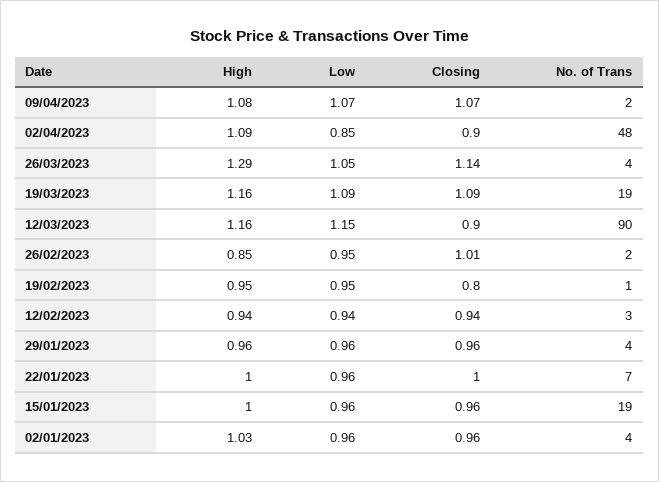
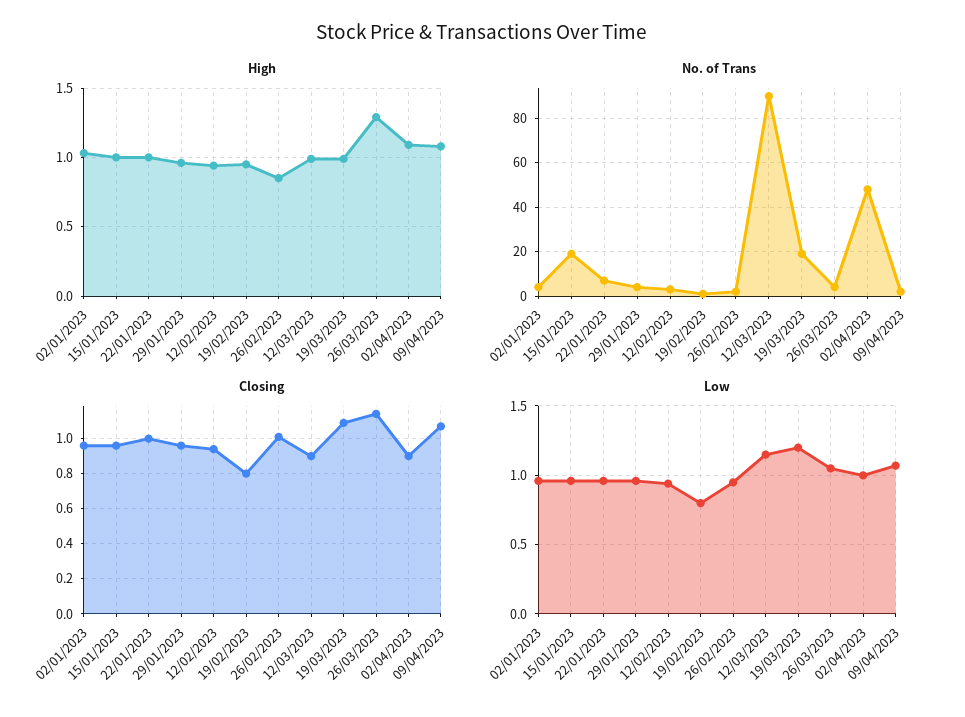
  {
    "High": {
      "09/04/2023": 1.08,
      "02/04/2023": 1.09,
      "26/03/2023": 1.29,
-     "19/03/2023": 1.16,
+     "19/03/2023": 1,
-     "12/03/2023": 1.16,
+     "12/03/2023": 1,
      "26/02/2023": 0.85,
      "19/02/2023": 0.95,
      "12/02/2023": 0.94,
      "29/01/2023": 0.96,
      "22/01/2023": 1,
      "15/01/2023": 1,
      "02/01/2023": 1.03
    },
    "Low": {
      "09/04/2023": 1.07,
-     "02/04/2023": 0.85,
+     "02/04/2023": 1,
      "26/03/2023": 1.05,
-     "19/03/2023": 1.09,
+     "19/03/2023": 1.2,
      "12/03/2023": 1.15,
      "26/02/2023": 0.95,
-     "19/02/2023": 0.95,
+     "19/02/2023": 0.8,
      "12/02/2023": 0.94,
      "29/01/2023": 0.96,
      "22/01/2023": 0.96,
      "15/01/2023": 0.96,
      "02/01/2023": 0.96
    },
    "Closing": {
      "09/04/2023": 1.07,
      "02/04/2023": 0.9,
      "26/03/2023": 1.14,
      "19/03/2023": 1.09,
      "12/03/2023": 0.9,
      "26/02/2023": 1.01,
      "19/02/2023": 0.8,
      "12/02/2023": 0.94,
      "29/01/2023": 0.96,
      "22/01/2023": 1,
      "15/01/2023": 0.96,
      "02/01/2023": 0.96
    },
    "No. of Trans": {
      "09/04/2023": 2,
      "02/04/2023": 48,
      "26/03/2023": 4,
      "19/03/2023": 19,
      "12/03/2023": 90,
      "26/02/2023": 2,
      "19/02/2023": 1,
      "12/02/2023": 3,
      "29/01/2023": 4,
      "22/01/2023": 7,
      "15/01/2023": 19,
      "02/01/2023": 4
    }
  }

